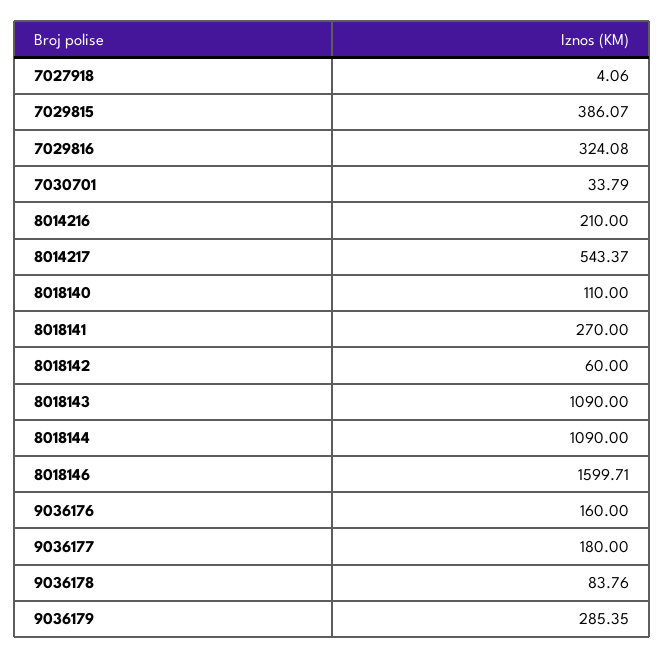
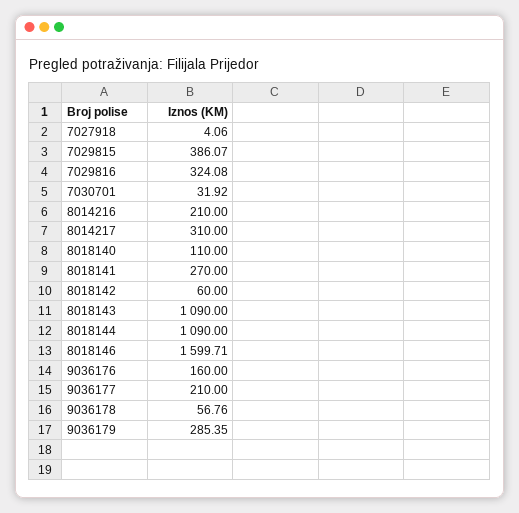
  {
    "7027918": 4.06,
    "7029815": 386.07,
    "7029816": 324.08,
-   "7030701": 33.79,
+   "7030701": 31.92,
    "8014216": 210,
-   "8014217": 543.37,
+   "8014217": 310,
    "8018140": 110,
    "8018141": 270,
    "8018142": 60,
    "8018143": 1090,
    "8018144": 1090,
    "8018146": 1599.71,
    "9036176": 160,
-   "9036177": 180,
+   "9036177": 210,
-   "9036178": 83.76,
+   "9036178": 56.76,
    "9036179": 285.35
  }

